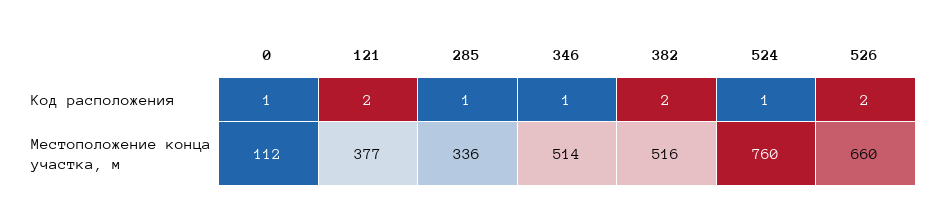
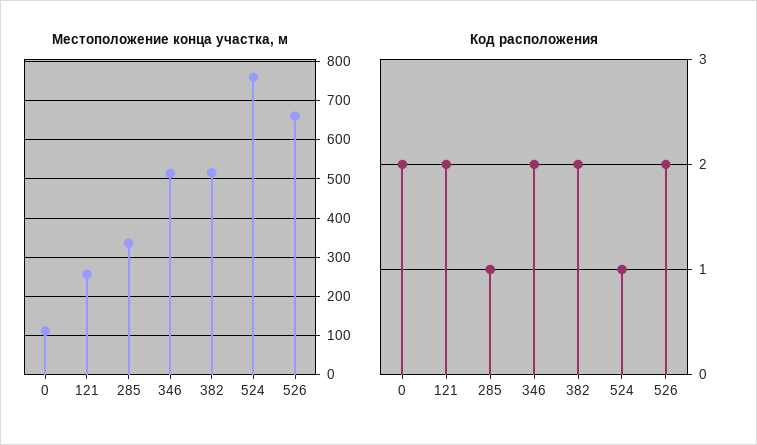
  {
    "Код расположения": {
-     "0": 1,
+     "0": 2,
      "121": 2,
      "285": 1,
-     "346": 1,
+     "346": 2,
      "382": 2,
      "524": 1,
      "526": 2
    },
    "Местоположение конца участка, м": {
      "0": 112,
-     "121": 377,
+     "121": 260,
      "285": 336,
      "346": 514,
      "382": 516,
      "524": 760,
      "526": 660
    }
  }

